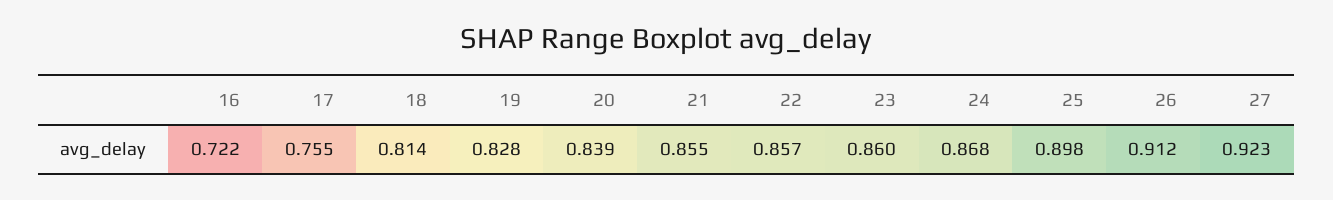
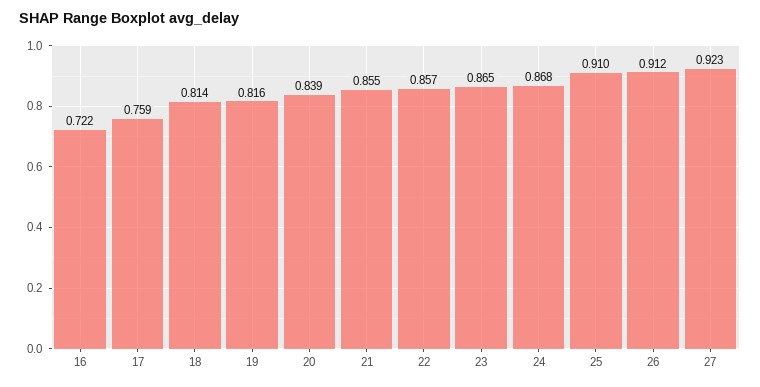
  {
    "16": 0.722,
-   "17": 0.755,
+   "17": 0.759,
    "18": 0.814,
-   "19": 0.828,
+   "19": 0.816,
    "20": 0.839,
    "21": 0.855,
    "22": 0.857,
-   "23": 0.86,
+   "23": 0.865,
    "24": 0.868,
-   "25": 0.898,
+   "25": 0.91,
    "26": 0.912,
    "27": 0.923
  }

